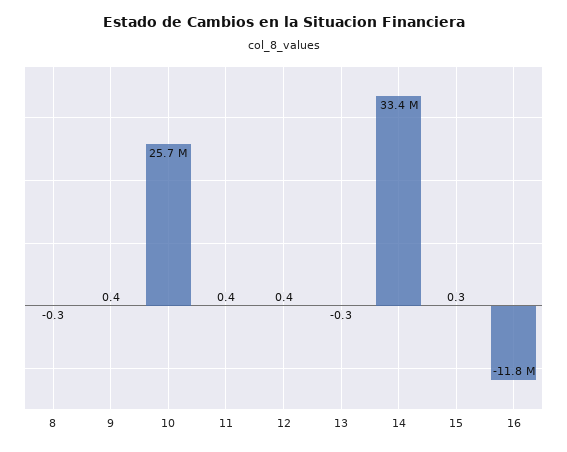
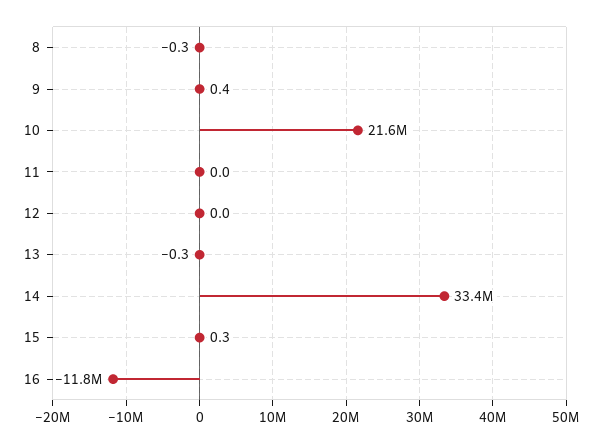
  {
    "8": -0.3,
    "9": 0.4,
-   "10": 25700000,
+   "10": 21600000,
-   "11": 0.4,
+   "11": 0,
-   "12": 0.4,
+   "12": 0,
    "13": -0.3,
    "14": 33400000,
    "15": 0.3,
    "16": -11800000
  }

